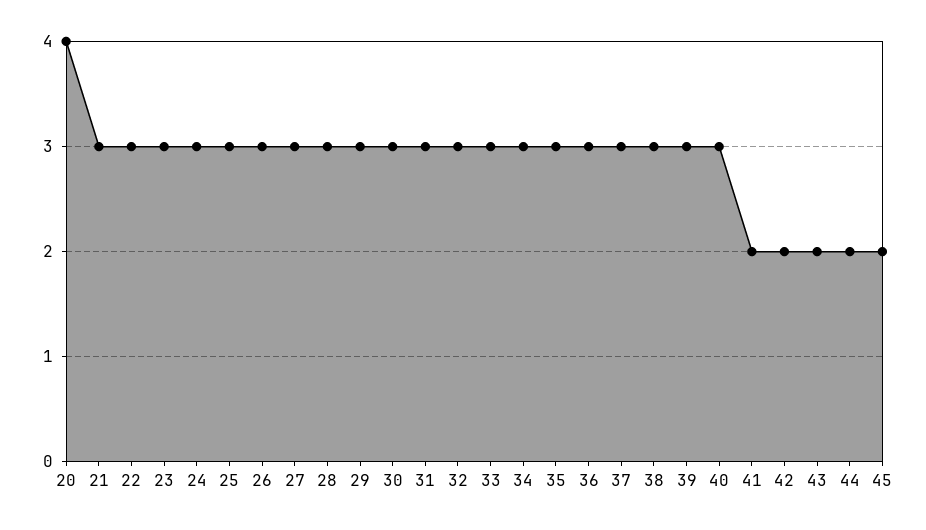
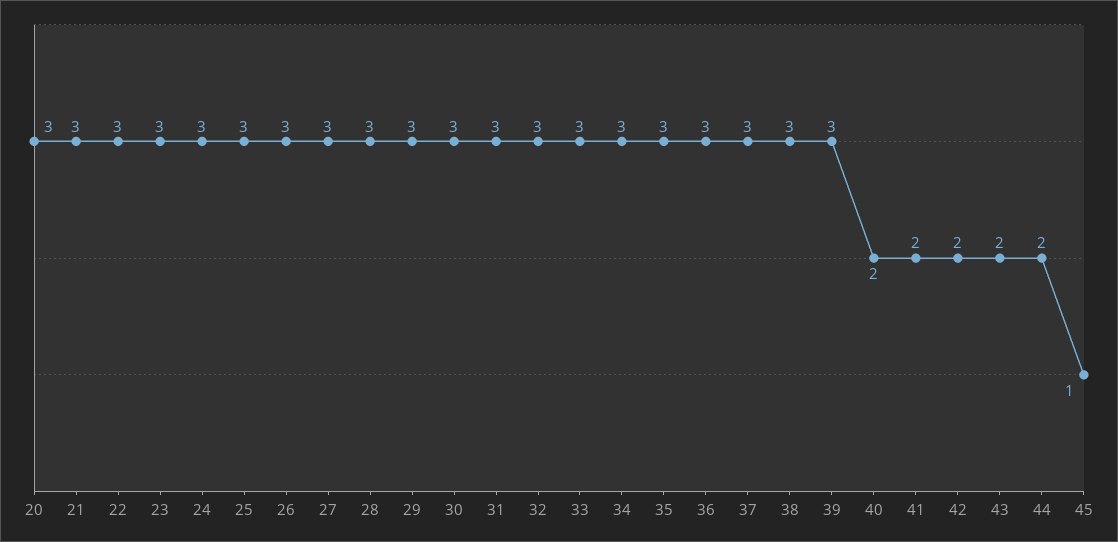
  {
-   "20": 4,
+   "20": 3,
    "21": 3,
    "22": 3,
    "23": 3,
    "24": 3,
    "25": 3,
    "26": 3,
    "27": 3,
    "28": 3,
    "29": 3,
    "30": 3,
    "31": 3,
    "32": 3,
    "33": 3,
    "34": 3,
    "35": 3,
    "36": 3,
    "37": 3,
    "38": 3,
    "39": 3,
-   "40": 3,
+   "40": 2,
    "41": 2,
    "42": 2,
    "43": 2,
    "44": 2,
-   "45": 2
+   "45": 1
  }

